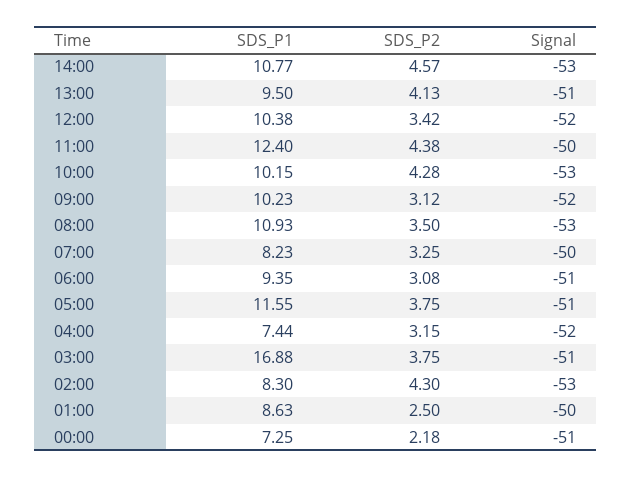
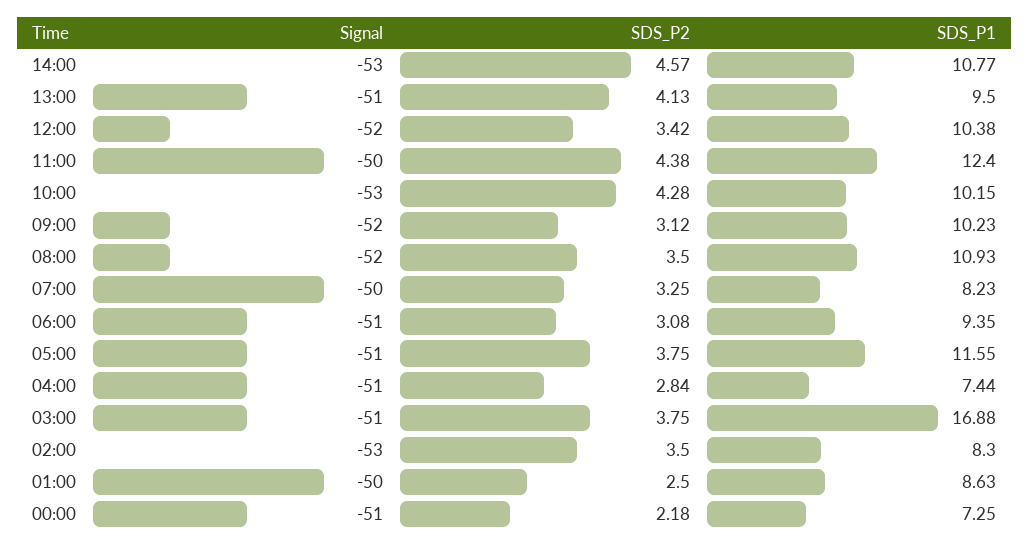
  {
    "SDS_P1": {
      "14:00": 10.77,
      "13:00": 9.5,
      "12:00": 10.38,
      "11:00": 12.4,
      "10:00": 10.15,
      "09:00": 10.23,
      "08:00": 10.93,
      "07:00": 8.23,
      "06:00": 9.35,
      "05:00": 11.55,
      "04:00": 7.44,
      "03:00": 16.88,
      "02:00": 8.3,
      "01:00": 8.63,
      "00:00": 7.25
    },
    "SDS_P2": {
      "14:00": 4.57,
      "13:00": 4.13,
      "12:00": 3.42,
      "11:00": 4.38,
      "10:00": 4.28,
      "09:00": 3.12,
      "08:00": 3.5,
      "07:00": 3.25,
      "06:00": 3.08,
      "05:00": 3.75,
-     "04:00": 3.15,
+     "04:00": 2.84,
      "03:00": 3.75,
-     "02:00": 4.3,
+     "02:00": 3.5,
      "01:00": 2.5,
      "00:00": 2.18
    },
    "Signal": {
      "14:00": -53,
      "13:00": -51,
      "12:00": -52,
      "11:00": -50,
      "10:00": -53,
      "09:00": -52,
-     "08:00": -53,
+     "08:00": -52,
      "07:00": -50,
      "06:00": -51,
      "05:00": -51,
-     "04:00": -52,
+     "04:00": -51,
      "03:00": -51,
      "02:00": -53,
      "01:00": -50,
      "00:00": -51
    }
  }

